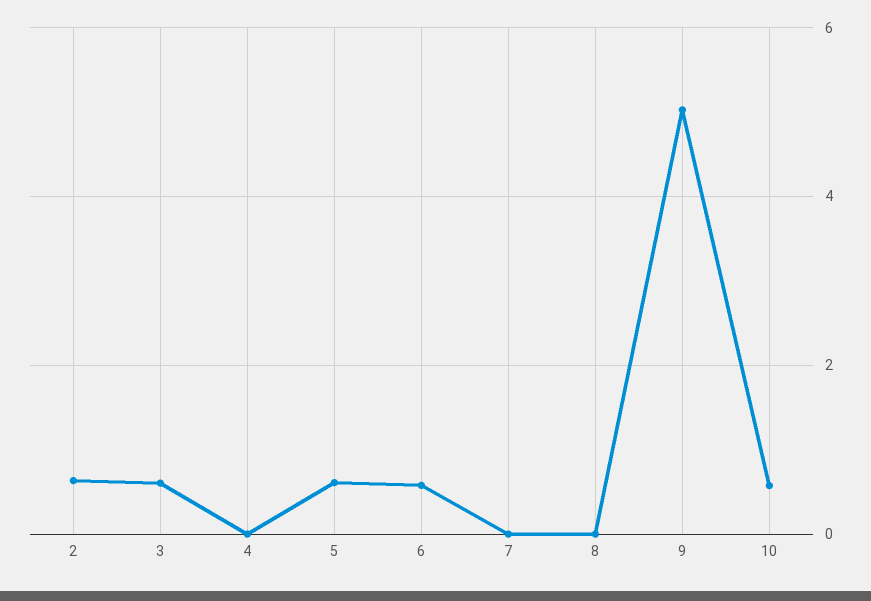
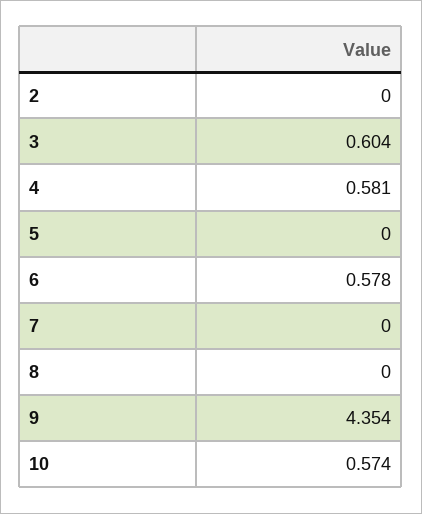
  {
-   "2": 0.6,
+   "2": 0,
    "3": 0.604,
-   "4": 0,
+   "4": 0.581,
-   "5": 0.6,
+   "5": 0,
    "6": 0.578,
    "7": 0,
    "8": 0,
-   "9": 5,
+   "9": 4.354,
    "10": 0.574
  }

